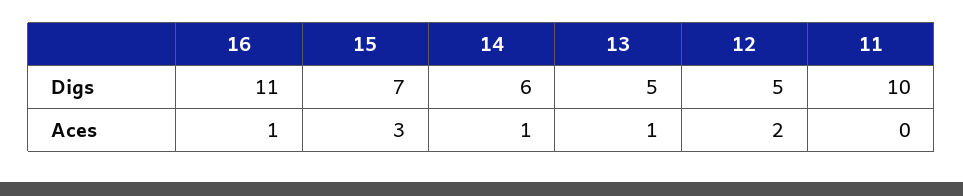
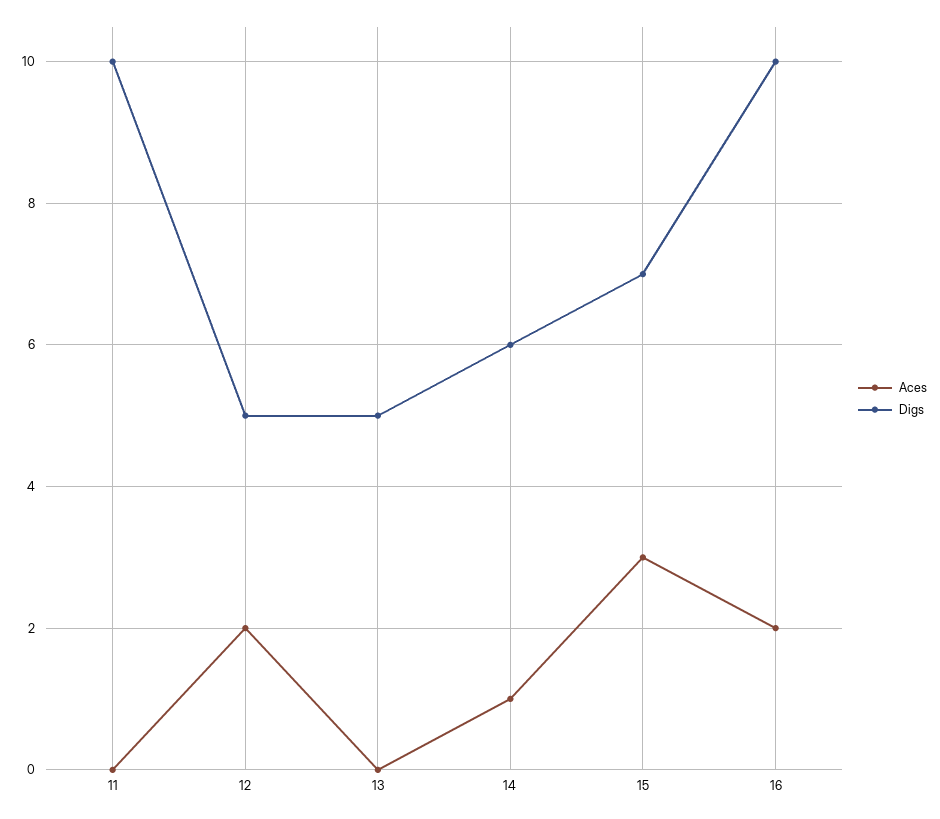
  {
    "Digs": {
-     "16": 11,
+     "16": 10,
      "15": 7,
      "14": 6,
      "13": 5,
      "12": 5,
      "11": 10
    },
    "Aces": {
-     "16": 1,
+     "16": 2,
      "15": 3,
      "14": 1,
-     "13": 1,
+     "13": 0,
      "12": 2,
      "11": 0
    }
  }

